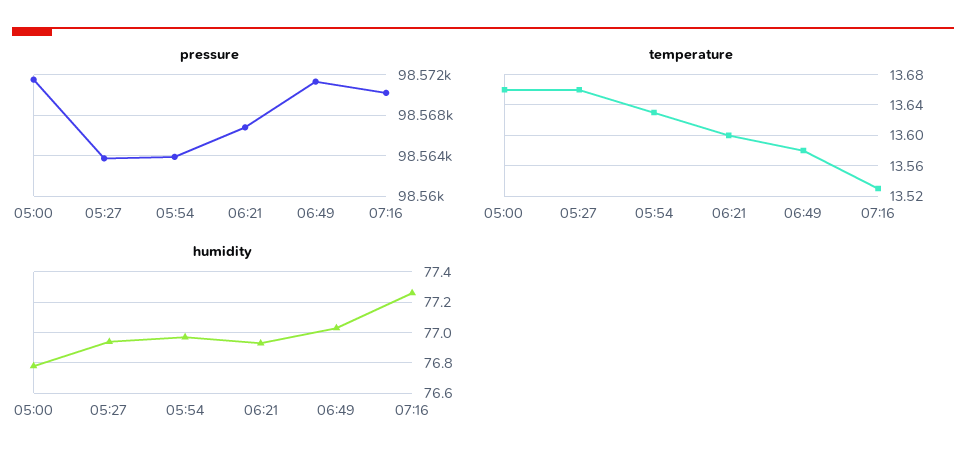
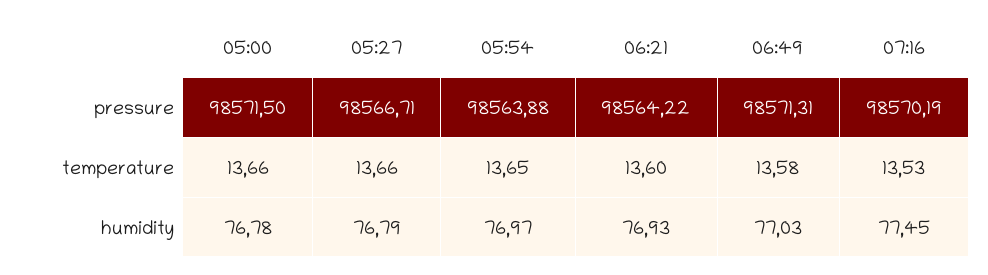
  {
    "pressure": {
      "05:00": 98571.5,
-     "05:27": 98564,
+     "05:27": 98566.71,
      "05:54": 98563.88,
-     "06:21": 98567,
+     "06:21": 98564.22,
      "06:49": 98571.31,
      "07:16": 98570.19
    },
    "temperature": {
      "05:00": 13.66,
      "05:27": 13.66,
-     "05:54": 13.63,
+     "05:54": 13.65,
      "06:21": 13.6,
      "06:49": 13.58,
      "07:16": 13.53
    },
    "humidity": {
      "05:00": 76.78,
-     "05:27": 76.95,
+     "05:27": 76.79,
      "05:54": 76.97,
      "06:21": 76.93,
      "06:49": 77.03,
-     "07:16": 77.25
+     "07:16": 77.45
    }
  }

